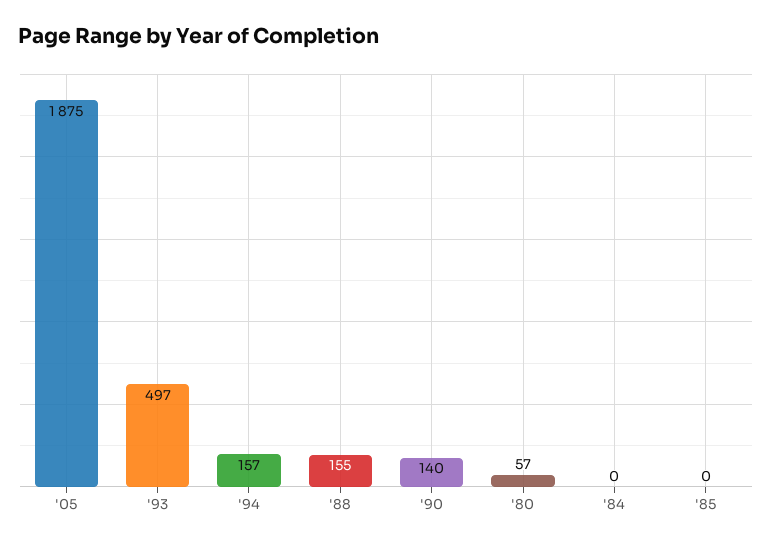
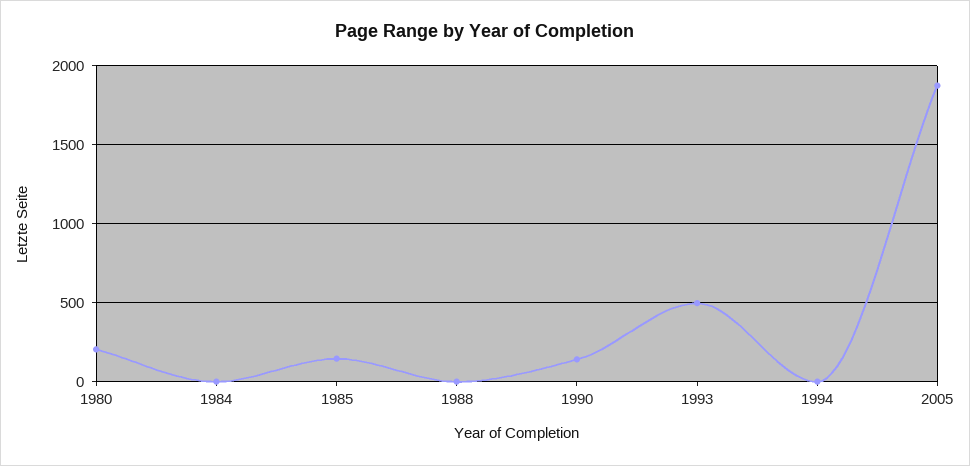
  {
    "'05": 1875,
    "'93": 497,
-   "'94": 157,
+   "'94": 0,
-   "'88": 155,
+   "'88": 0,
    "'90": 140,
-   "'80": 57,
+   "'80": 200,
    "'84": 0,
-   "'85": 0
+   "'85": 150
  }

